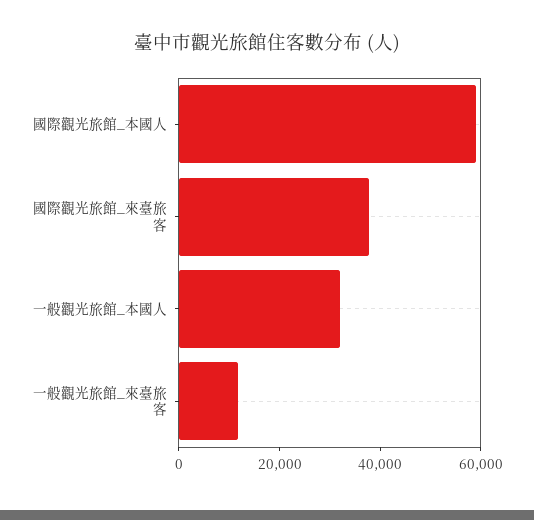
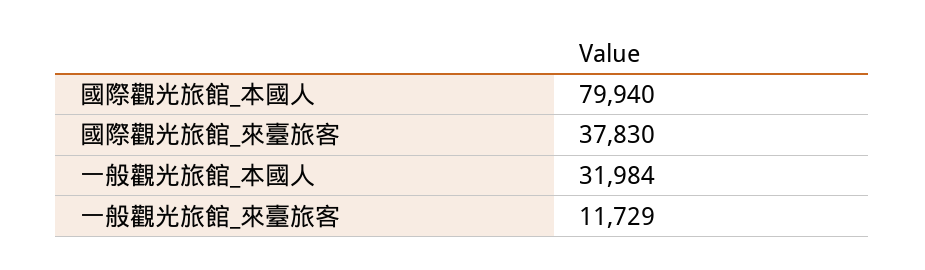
  {
-   "國際觀光旅館_本國人": 60000,
+   "國際觀光旅館_本國人": 79940,
    "國際觀光旅館_來臺旅客": 37830,
    "一般觀光旅館_本國人": 31984,
    "一般觀光旅館_來臺旅客": 11729
  }

